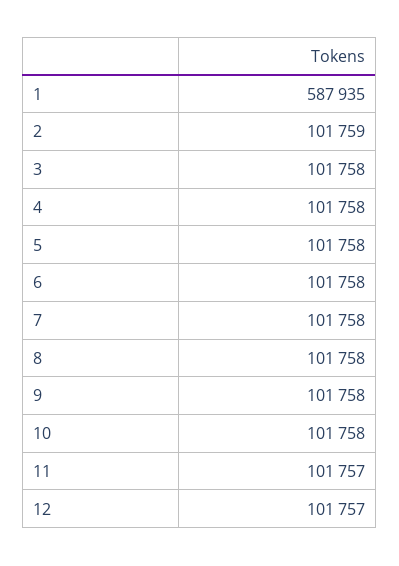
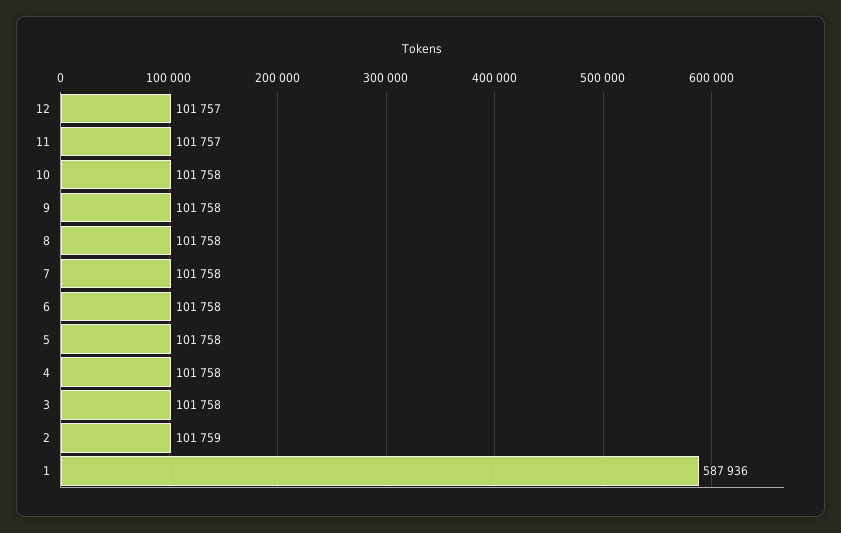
  {
-   "1": 587935,
+   "1": 587936,
    "2": 101759,
    "3": 101758,
    "4": 101758,
    "5": 101758,
    "6": 101758,
    "7": 101758,
    "8": 101758,
    "9": 101758,
    "10": 101758,
    "11": 101757,
    "12": 101757
  }

